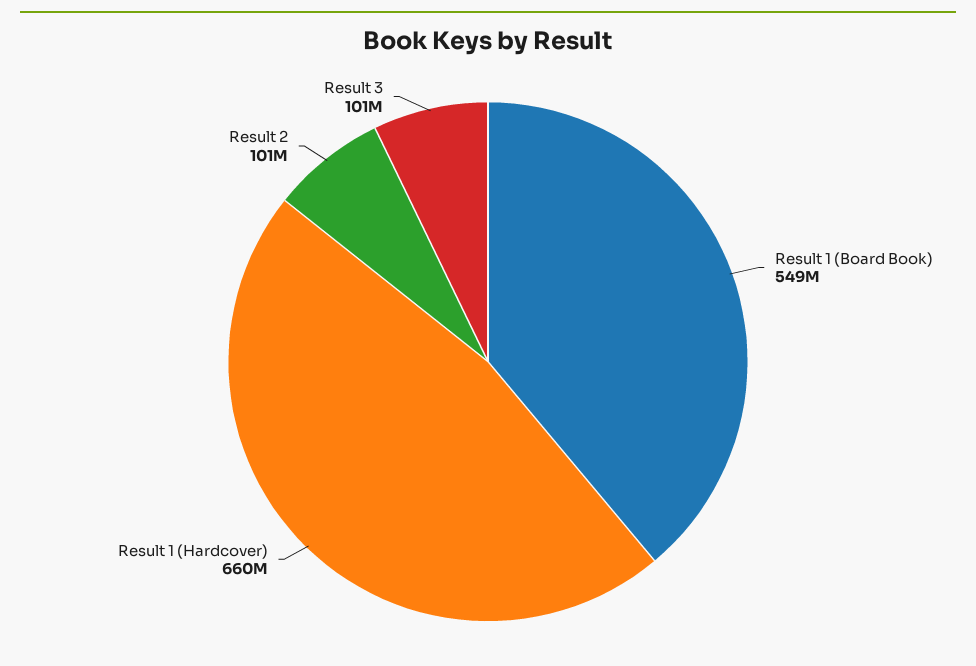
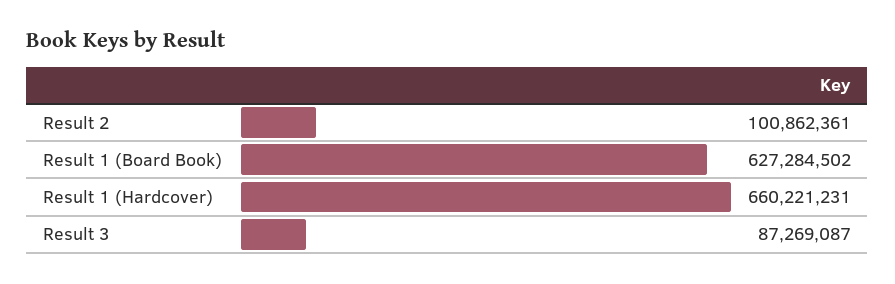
  {
-   "Result 1 (Board Book)": 549000000,
+   "Result 1 (Board Book)": 627284502,
    "Result 1 (Hardcover)": 660221231,
    "Result 2": 100862361,
-   "Result 3": 101000000
+   "Result 3": 87269087
  }

